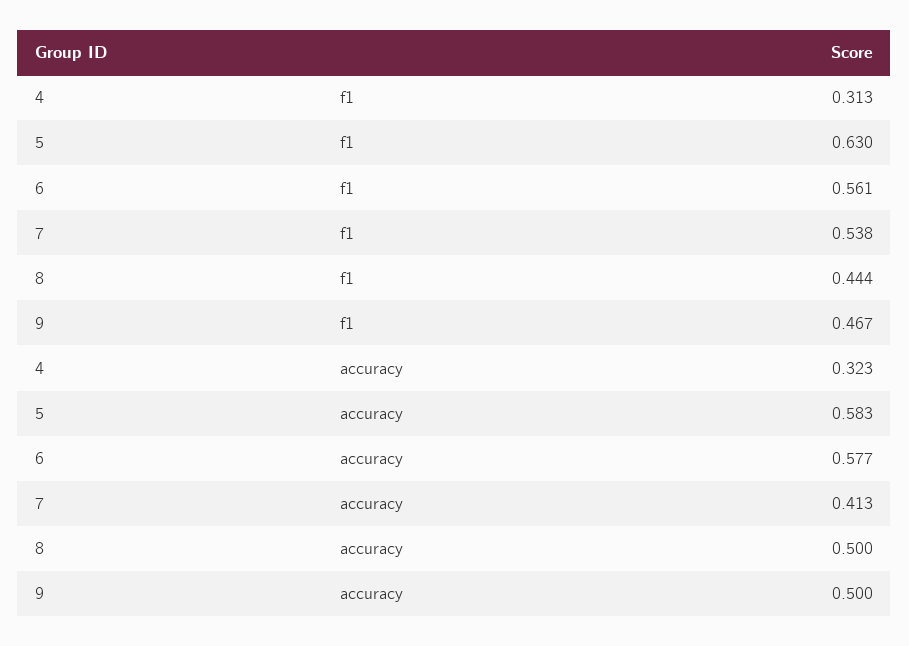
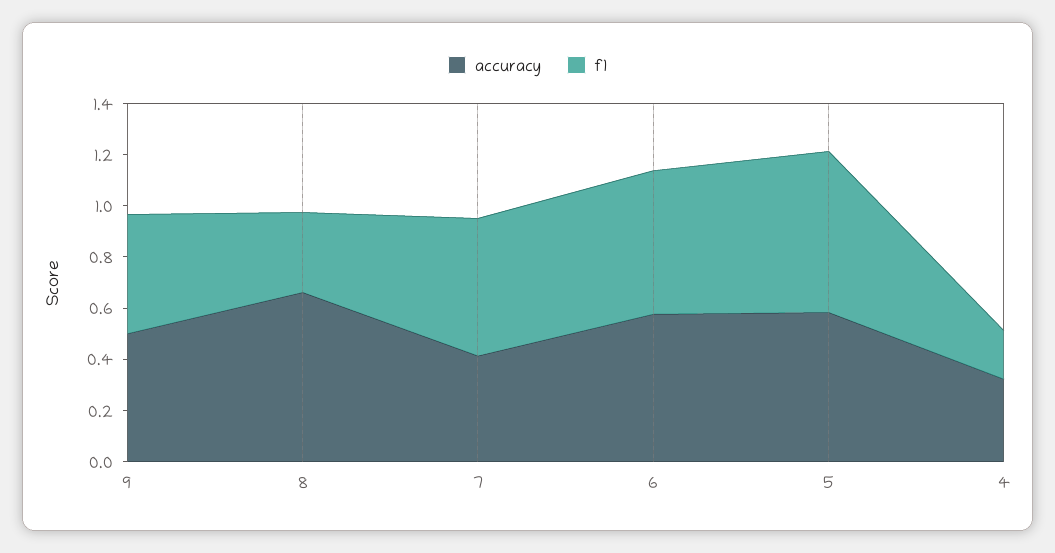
  {
    "f1": {
-     "4": 0.313,
+     "4": 0.2,
      "5": 0.63,
      "6": 0.561,
      "7": 0.538,
-     "8": 0.444,
+     "8": 0.3,
      "9": 0.467
    },
    "accuracy": {
      "4": 0.323,
      "5": 0.583,
      "6": 0.577,
      "7": 0.413,
-     "8": 0.5,
+     "8": 0.65,
      "9": 0.5
    }
  }

